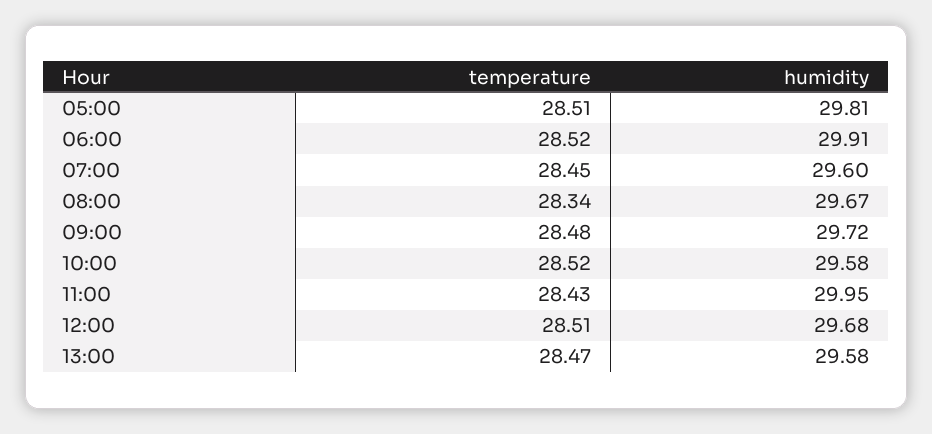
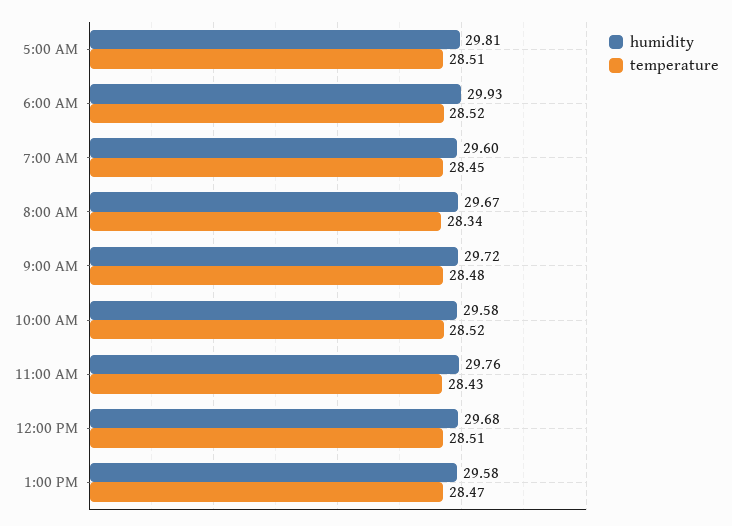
  {
    "temperature": {
      "05:00": 28.51,
      "06:00": 28.52,
      "07:00": 28.45,
      "08:00": 28.34,
      "09:00": 28.48,
      "10:00": 28.52,
      "11:00": 28.43,
      "12:00": 28.51,
      "13:00": 28.47
    },
    "humidity": {
      "05:00": 29.81,
-     "06:00": 29.91,
+     "06:00": 29.93,
      "07:00": 29.6,
      "08:00": 29.67,
      "09:00": 29.72,
      "10:00": 29.58,
-     "11:00": 29.95,
+     "11:00": 29.76,
      "12:00": 29.68,
      "13:00": 29.58
    }
  }

